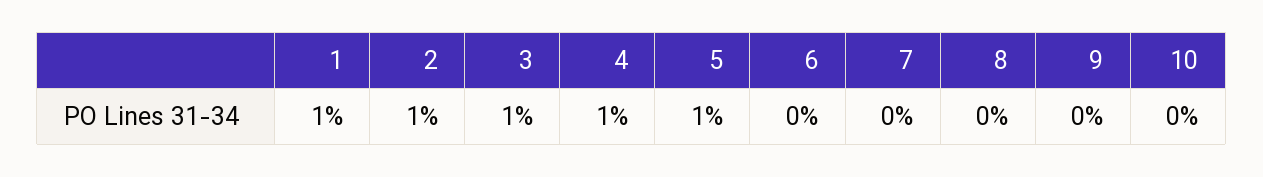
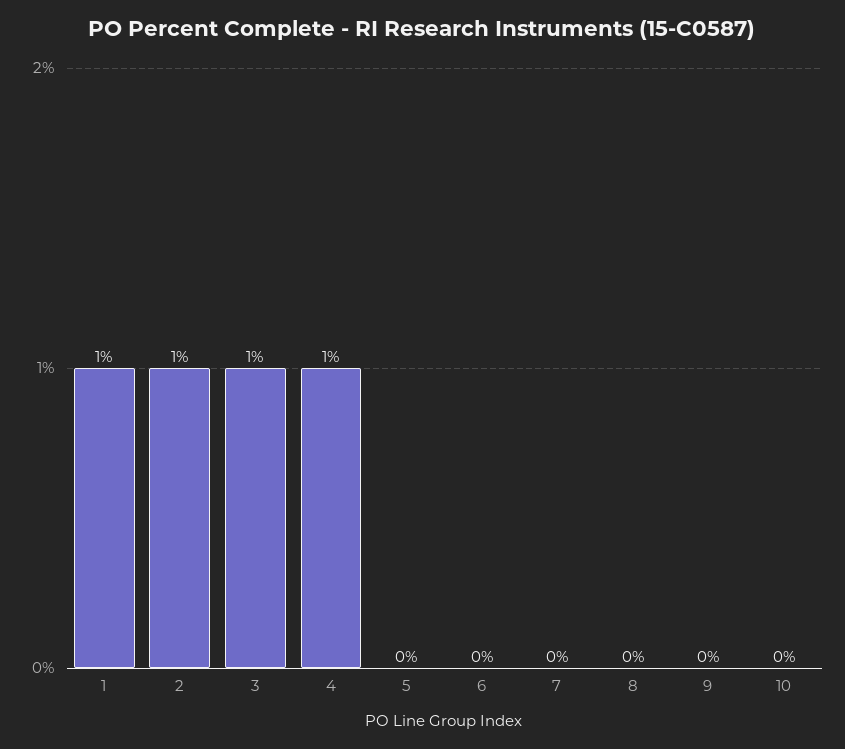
  {
    "1": 1,
    "2": 1,
    "3": 1,
    "4": 1,
-   "5": 1,
+   "5": 0,
    "6": 0,
    "7": 0,
    "8": 0,
    "9": 0,
    "10": 0
  }

